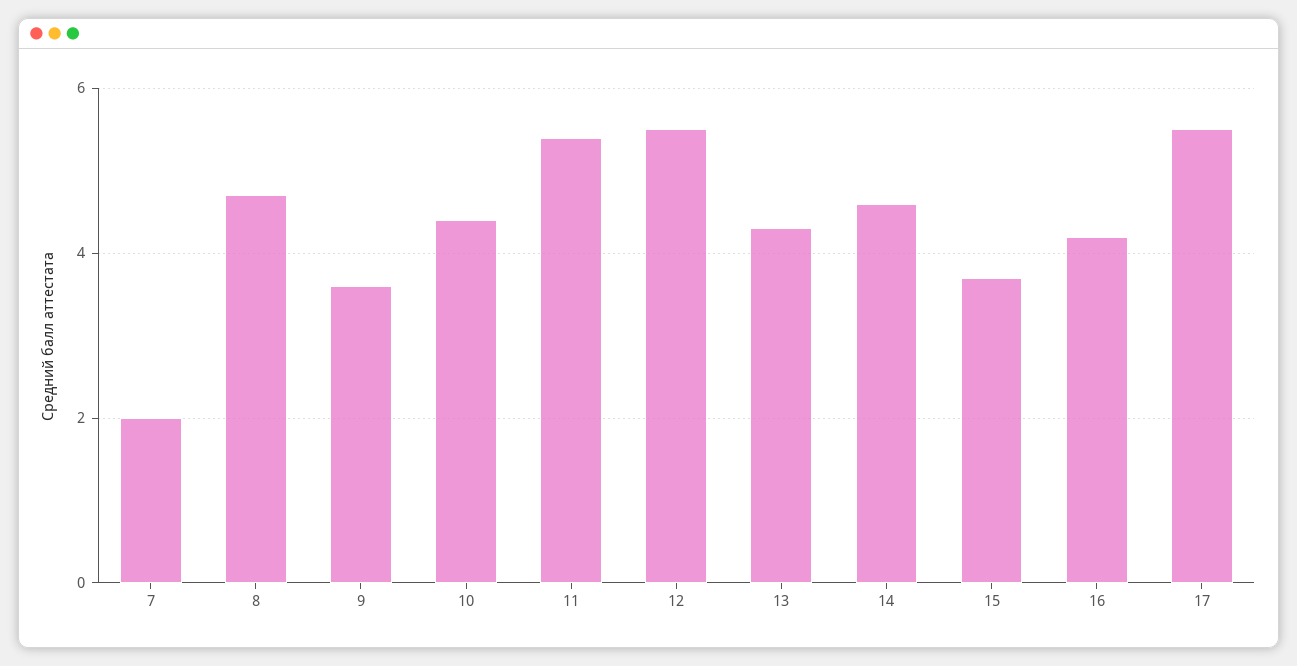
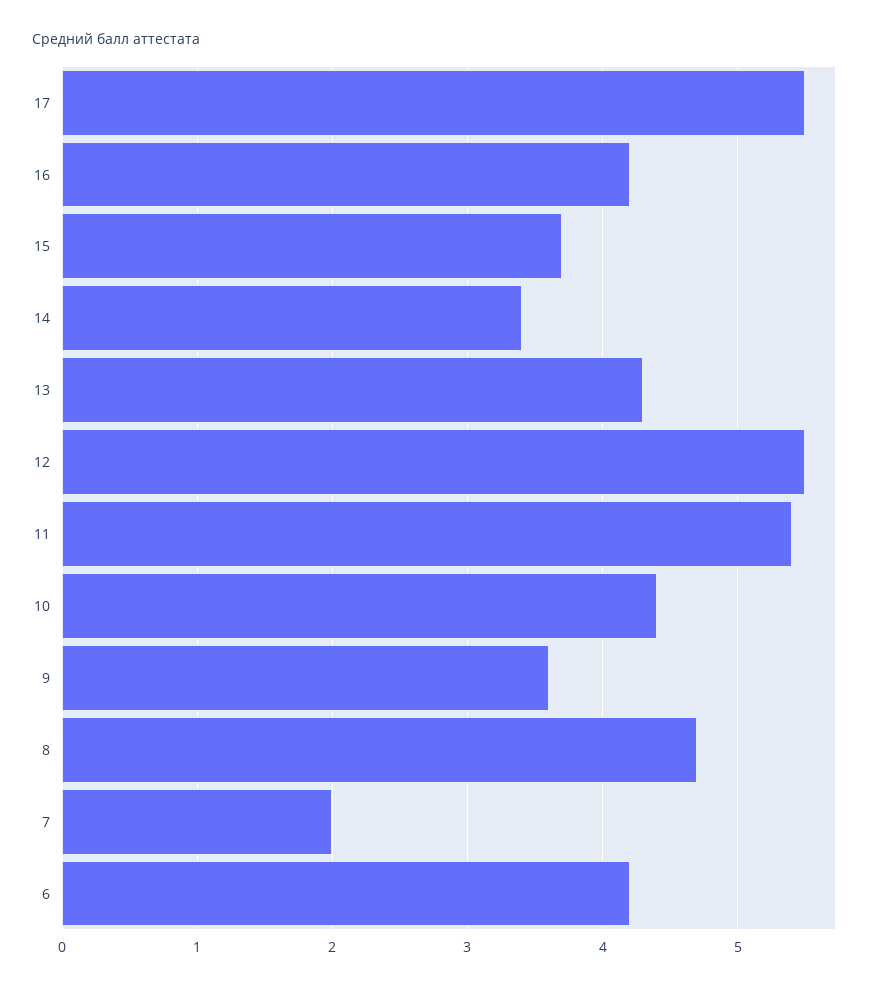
  {
    "7": 2,
    "8": 4.7,
    "9": 3.6,
    "10": 4.4,
    "11": 5.4,
    "12": 5.5,
    "13": 4.3,
-   "14": 4.5,
+   "14": 3.4,
    "15": 3.7,
    "16": 4.2,
-   "17": 5.5
+   "17": 5.5,
+   "6": 4.2
  }

